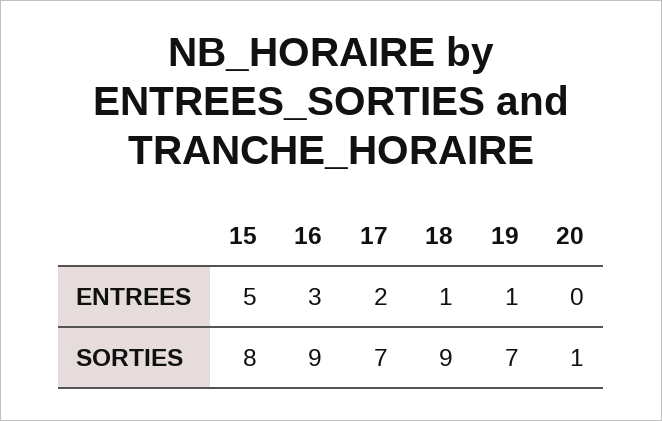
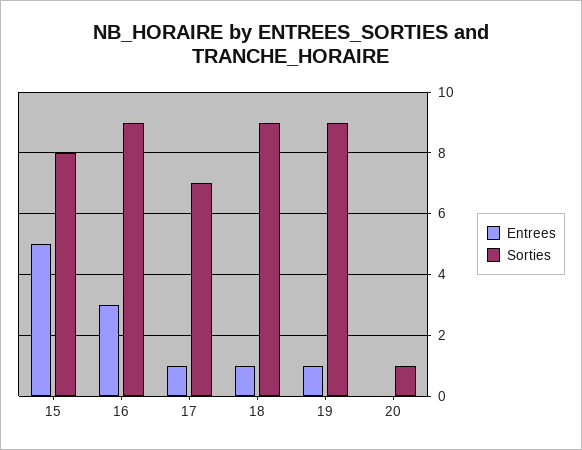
  {
    "ENTREES": {
      "15": 5,
      "16": 3,
-     "17": 2,
+     "17": 1,
      "18": 1,
      "19": 1,
      "20": 0
    },
    "SORTIES": {
      "15": 8,
      "16": 9,
      "17": 7,
      "18": 9,
-     "19": 7,
+     "19": 9,
      "20": 1
    }
  }

